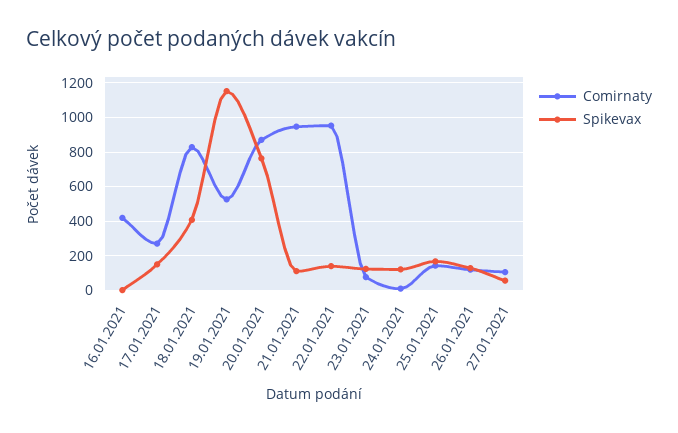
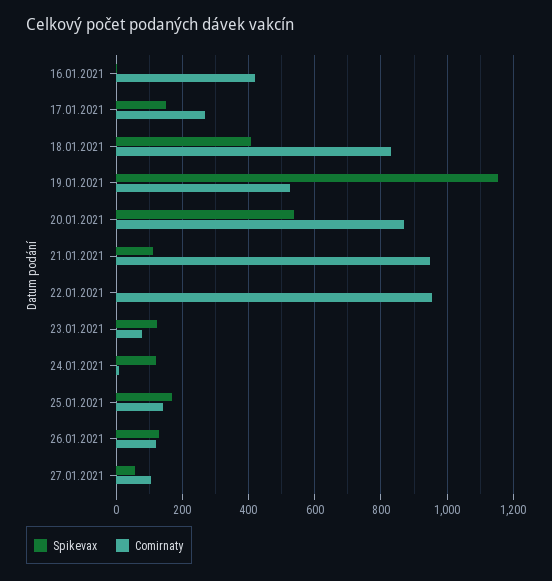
  {
    "Comirnaty": {
      "16.01.2021": 420,
      "17.01.2021": 280,
      "18.01.2021": 820,
      "19.01.2021": 520,
      "20.01.2021": 880,
      "21.01.2021": 940,
      "22.01.2021": 960,
      "23.01.2021": 80,
      "24.01.2021": 20,
      "25.01.2021": 140,
      "26.01.2021": 120,
      "27.01.2021": 100
    },
    "Spikevax": {
      "16.01.2021": 0,
      "17.01.2021": 160,
      "18.01.2021": 400,
      "19.01.2021": 1160,
-     "20.01.2021": 750,
+     "20.01.2021": 540,
      "21.01.2021": 120,
-     "22.01.2021": 150,
+     "22.01.2021": 0,
      "23.01.2021": 120,
      "24.01.2021": 120,
      "25.01.2021": 160,
      "26.01.2021": 120,
      "27.01.2021": 60
    }
  }

